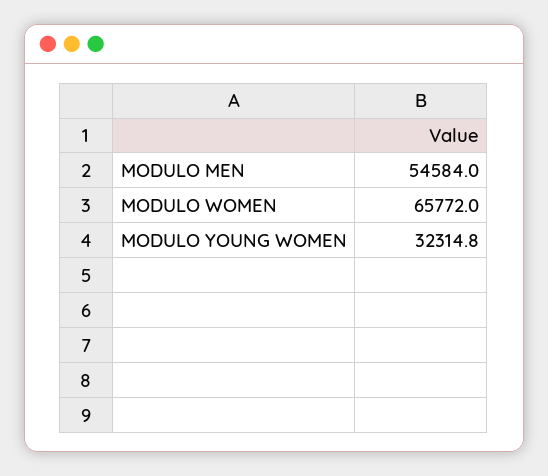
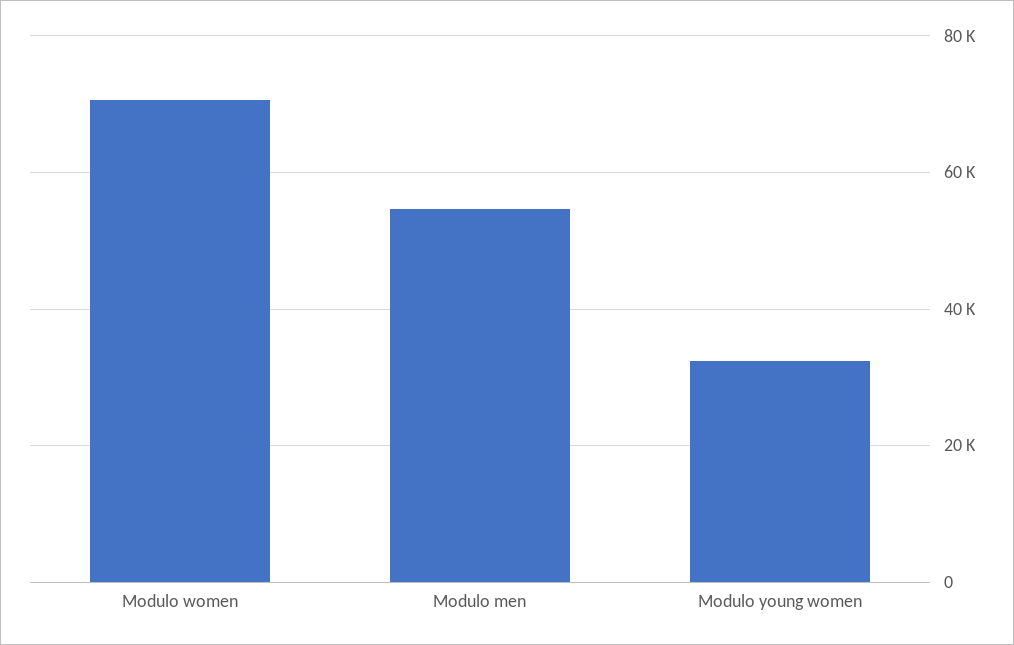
  {
    "MODULO MEN": 54584,
-   "MODULO WOMEN": 65772,
+   "MODULO WOMEN": 70000,
    "MODULO YOUNG WOMEN": 32314.8
  }

